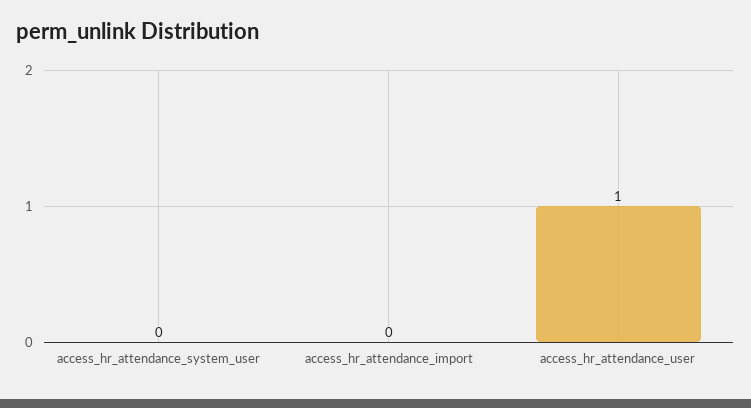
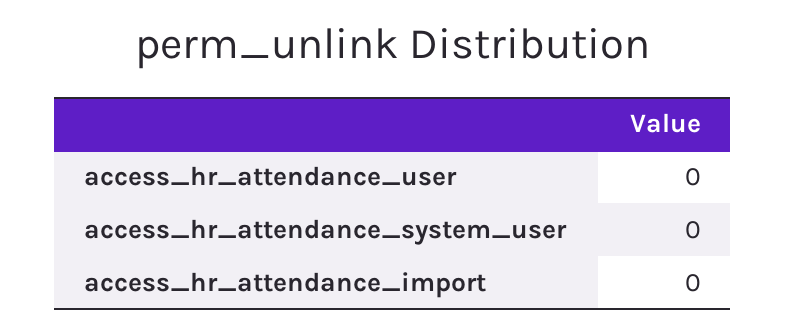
  {
    "access_hr_attendance_system_user": 0,
    "access_hr_attendance_import": 0,
-   "access_hr_attendance_user": 1
+   "access_hr_attendance_user": 0
  }

